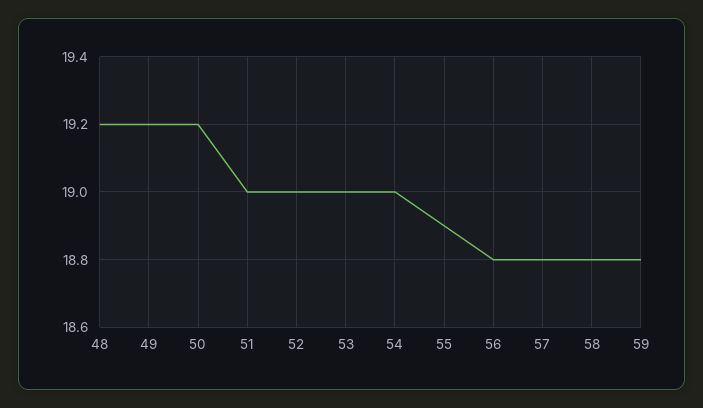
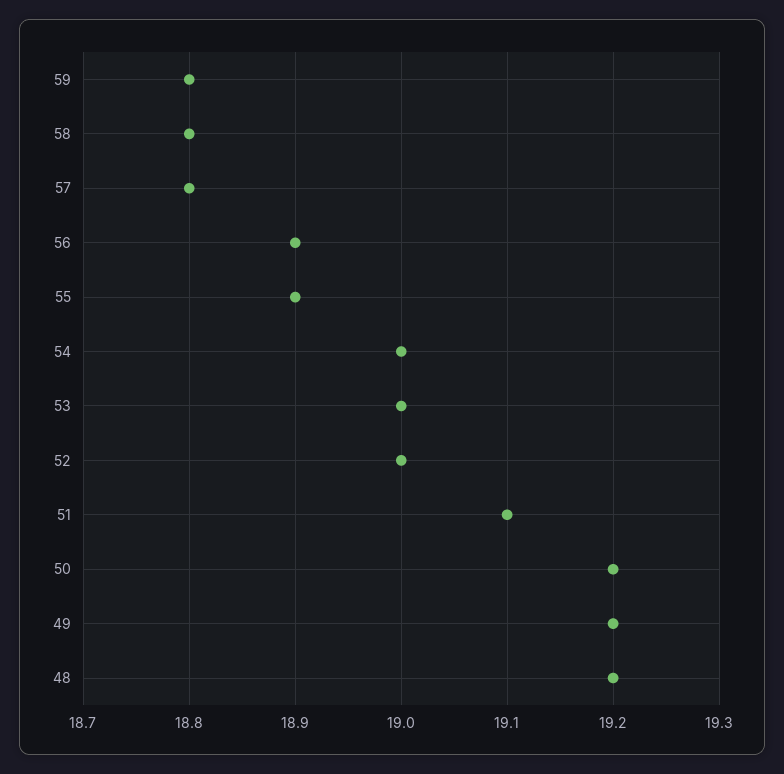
  {
    "48": 19.2,
    "49": 19.2,
    "50": 19.2,
-   "51": 19,
+   "51": 19.1,
    "52": 19,
    "53": 19,
    "54": 19,
    "55": 18.9,
-   "56": 18.8,
+   "56": 18.9,
    "57": 18.8,
    "58": 18.8,
    "59": 18.8
  }

